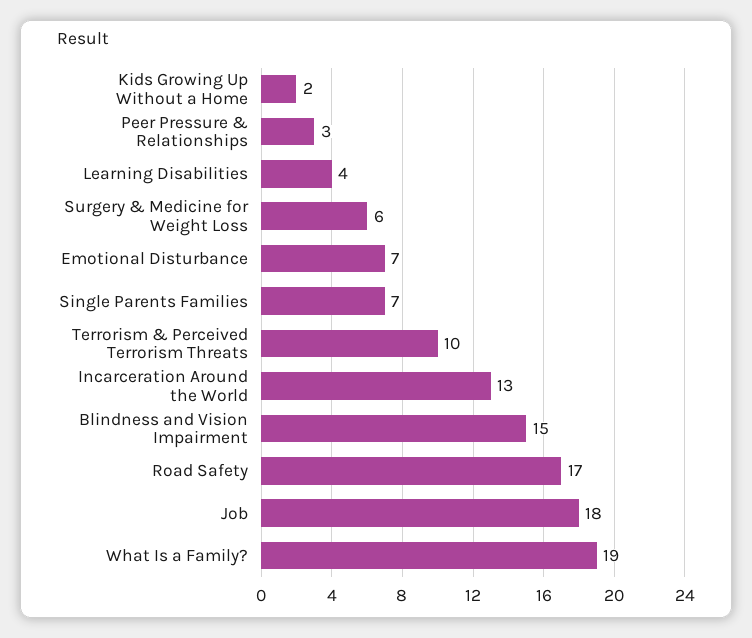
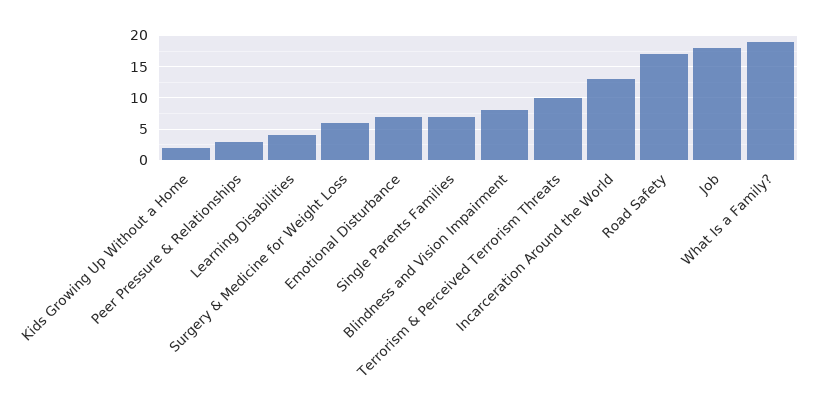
  {
    "Kids Growing Up Without a Home": 2,
    "Peer Pressure & Relationships": 3,
    "Learning Disabilities": 4,
    "Surgery & Medicine for Weight Loss": 6,
    "Emotional Disturbance": 7,
    "Single Parents Families": 7,
    "Terrorism & Perceived Terrorism Threats": 10,
    "Incarceration Around the World": 13,
-   "Blindness and Vision Impairment": 15,
+   "Blindness and Vision Impairment": 8,
    "Road Safety": 17,
    "Job": 18,
    "What Is a Family?": 19
  }

